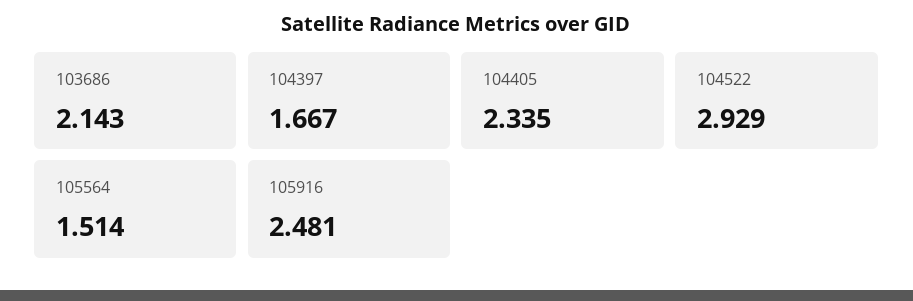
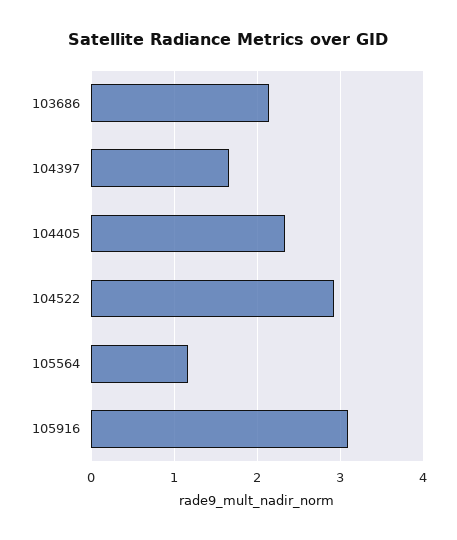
  {
    "103686": 2.143,
    "104397": 1.667,
    "104405": 2.335,
    "104522": 2.929,
-   "105564": 1.514,
+   "105564": 1.2,
-   "105916": 2.481
+   "105916": 3.1
  }

